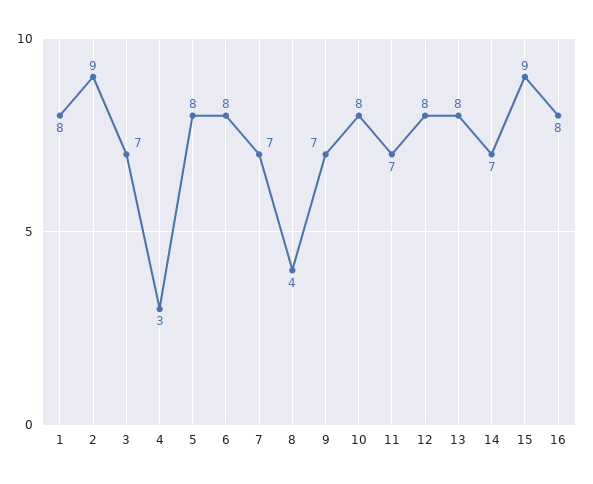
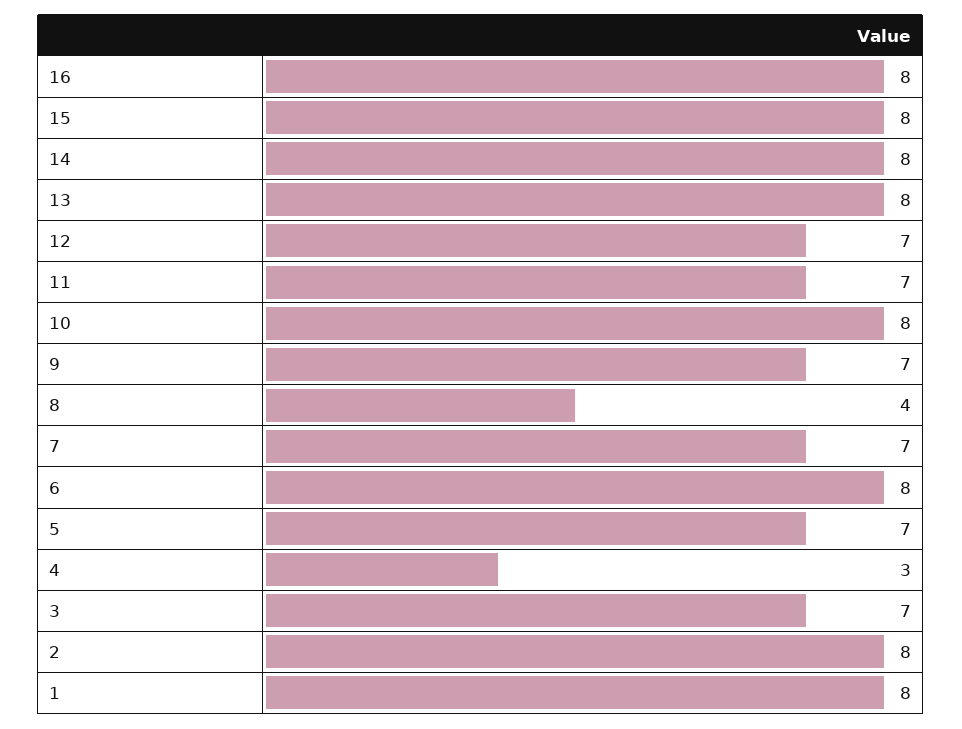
  {
    "1": 8,
-   "2": 9,
+   "2": 8,
    "3": 7,
    "4": 3,
-   "5": 8,
+   "5": 7,
    "6": 8,
    "7": 7,
    "8": 4,
    "9": 7,
    "10": 8,
    "11": 7,
-   "12": 8,
+   "12": 7,
    "13": 8,
-   "14": 7,
+   "14": 8,
-   "15": 9,
+   "15": 8,
    "16": 8
  }

